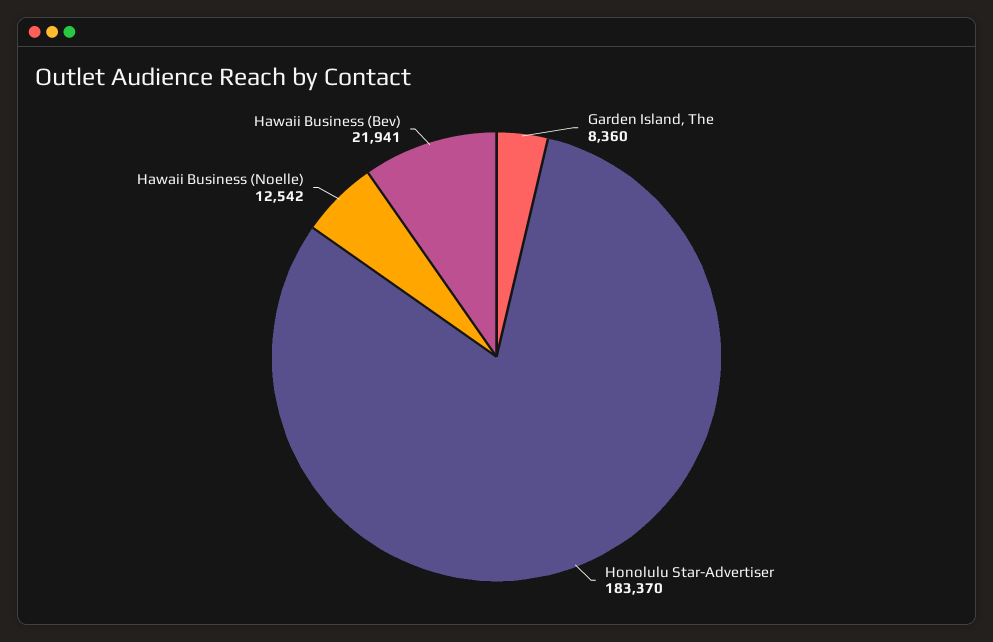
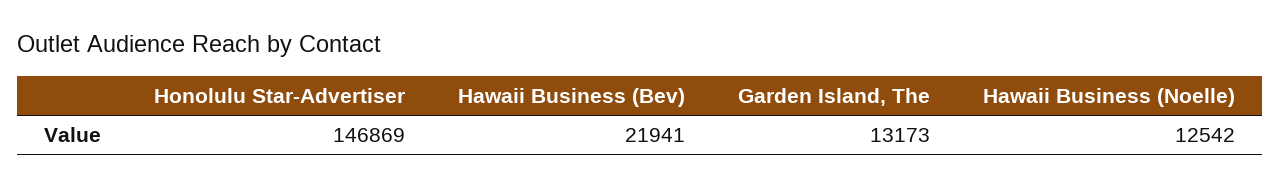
  {
-   "Garden Island, The": 8360,
+   "Garden Island, The": 13173,
-   "Honolulu Star-Advertiser": 183370,
+   "Honolulu Star-Advertiser": 146869,
    "Hawaii Business (Noelle)": 12542,
    "Hawaii Business (Bev)": 21941
  }

